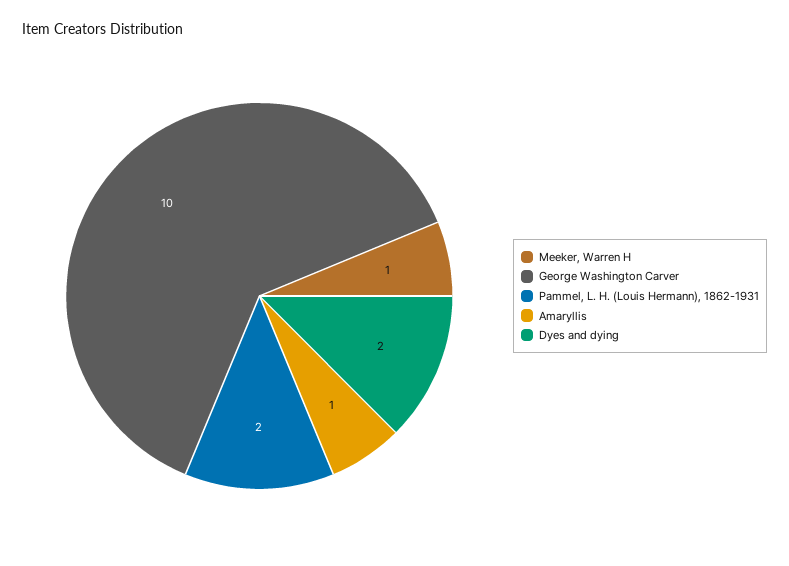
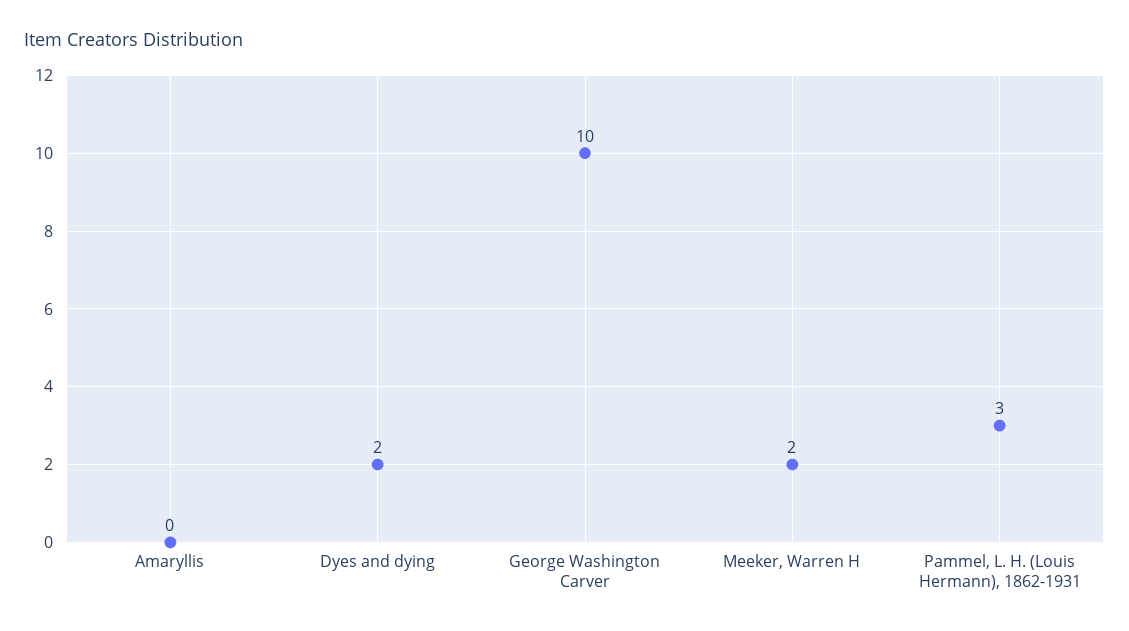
  {
-   "Meeker, Warren H": 1,
+   "Meeker, Warren H": 2,
    "George Washington Carver": 10,
-   "Pammel, L. H. (Louis Hermann), 1862-1931": 2,
+   "Pammel, L. H. (Louis Hermann), 1862-1931": 3,
-   "Amaryllis": 1,
+   "Amaryllis": 0,
    "Dyes and dying": 2
  }

